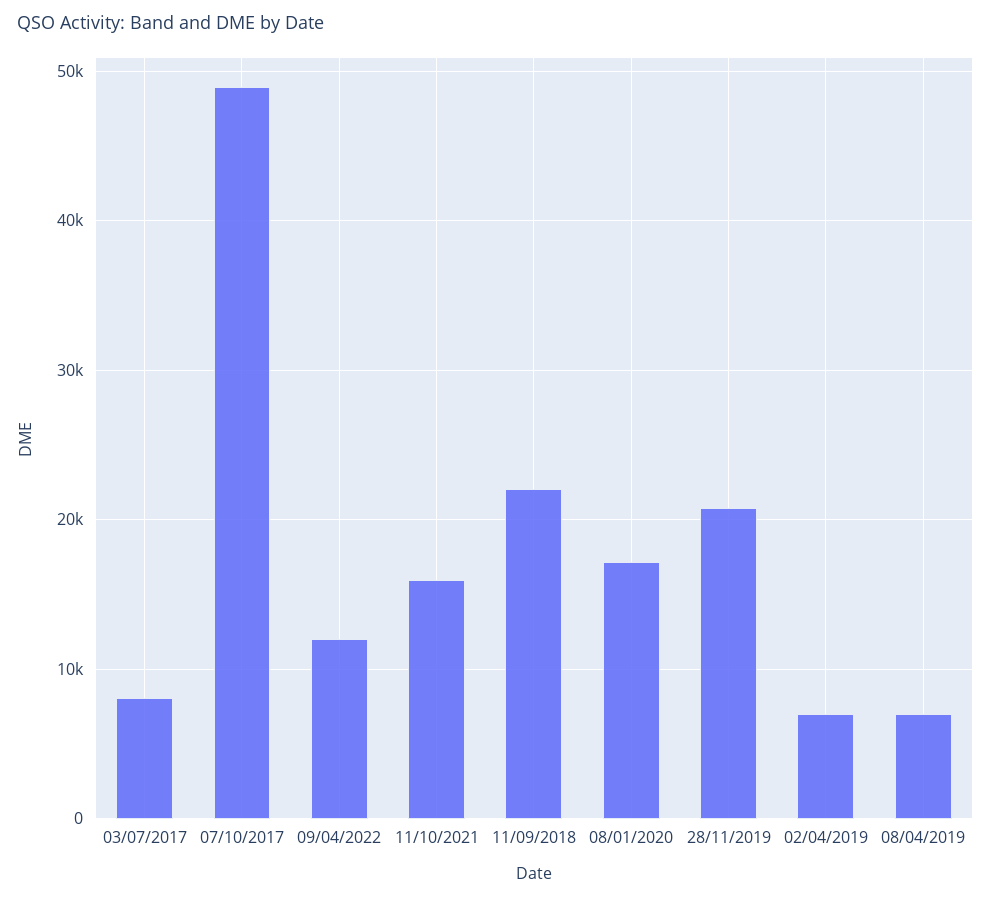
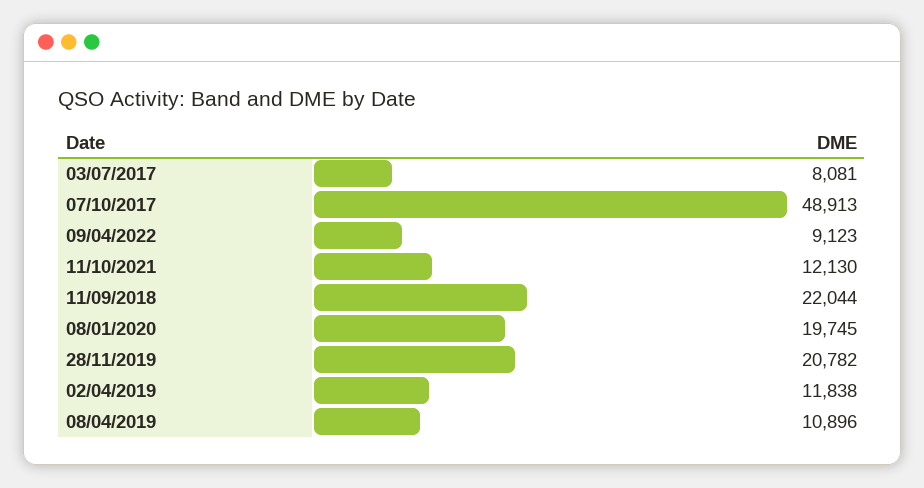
  {
    "03/07/2017": 8081,
    "07/10/2017": 48913,
-   "09/04/2022": 12000,
+   "09/04/2022": 9123,
-   "11/10/2021": 16000,
+   "11/10/2021": 12130,
    "11/09/2018": 22044,
-   "08/01/2020": 17000,
+   "08/01/2020": 19745,
    "28/11/2019": 20782,
-   "02/04/2019": 7000,
+   "02/04/2019": 11838,
-   "08/04/2019": 7000
+   "08/04/2019": 10896
  }

